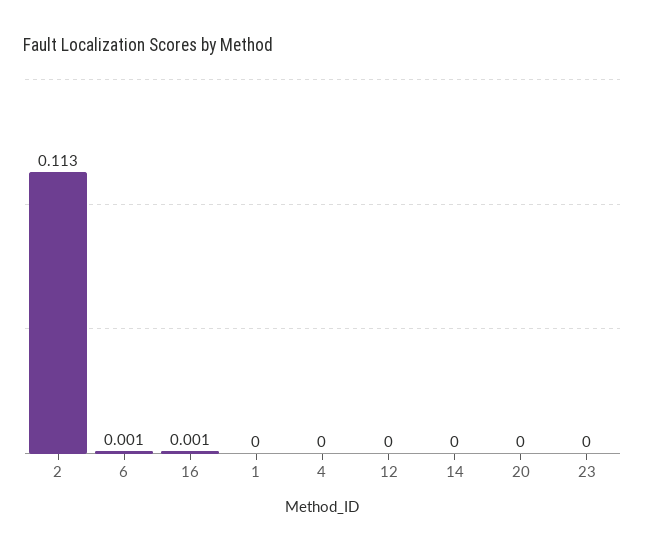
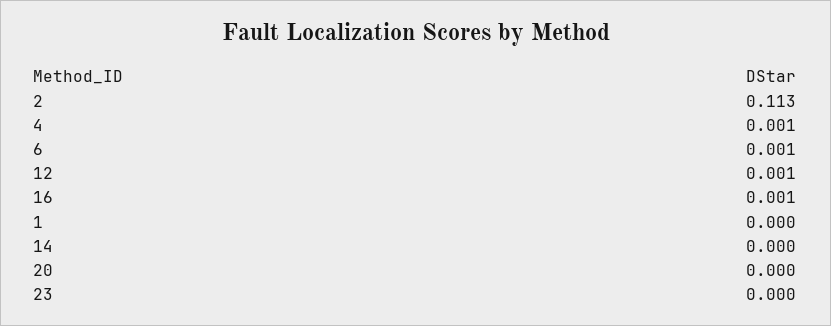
  {
    "2": 0.113,
    "6": 0.001,
    "16": 0.001,
    "1": 0,
-   "4": 0,
+   "4": 0.001,
-   "12": 0,
+   "12": 0.001,
    "14": 0,
    "20": 0,
    "23": 0
  }

